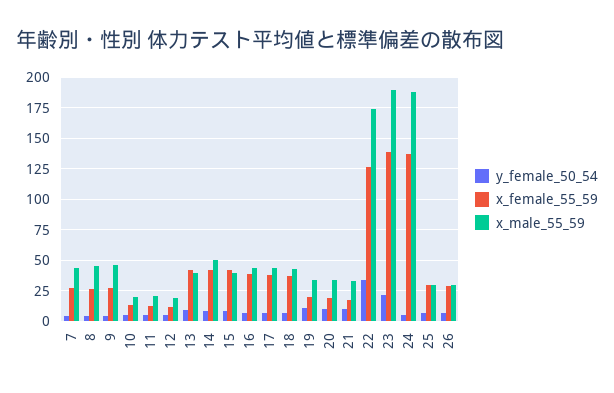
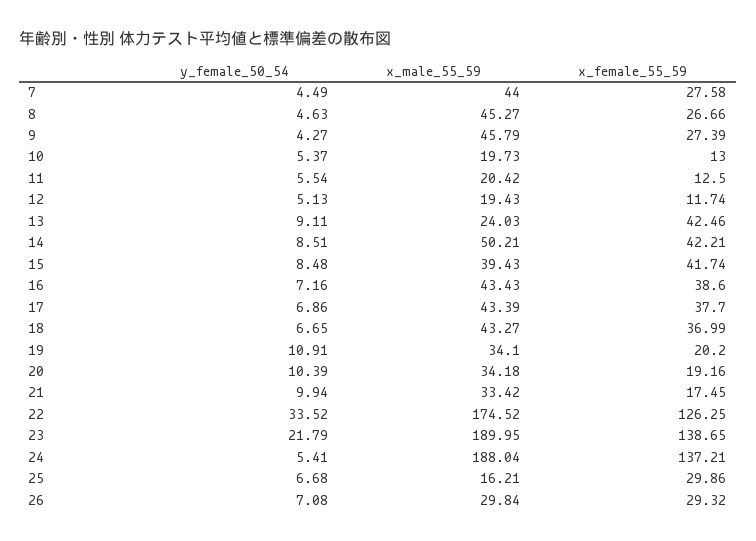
  {
    "y_female_50_54": {
      "7": 4.49,
      "8": 4.63,
      "9": 4.27,
      "10": 5.37,
      "11": 5.54,
      "12": 5.13,
      "13": 9.11,
      "14": 8.51,
      "15": 8.48,
      "16": 7.16,
      "17": 6.86,
      "18": 6.65,
      "19": 10.91,
      "20": 10.39,
      "21": 9.94,
      "22": 33.52,
      "23": 21.79,
      "24": 5.41,
      "25": 6.68,
      "26": 7.08
    },
    "x_female_55_59": {
      "7": 27.58,
      "8": 26.66,
      "9": 27.39,
      "10": 13,
      "11": 12.5,
      "12": 11.74,
      "13": 42.46,
      "14": 42.21,
      "15": 41.74,
      "16": 38.6,
      "17": 37.7,
      "18": 36.99,
      "19": 20.2,
      "20": 19.16,
      "21": 17.45,
      "22": 126.25,
      "23": 138.65,
      "24": 137.21,
      "25": 29.86,
      "26": 29.32
    },
    "x_male_55_59": {
      "7": 44,
      "8": 45.27,
      "9": 45.79,
      "10": 19.73,
      "11": 20.42,
      "12": 19.43,
-     "13": 40,
+     "13": 24.03,
      "14": 50.21,
      "15": 39.43,
      "16": 43.43,
      "17": 43.39,
      "18": 43.27,
      "19": 34.1,
      "20": 34.18,
      "21": 33.42,
      "22": 174.52,
      "23": 189.95,
      "24": 188.04,
-     "25": 30,
+     "25": 16.21,
      "26": 29.84
    }
  }

